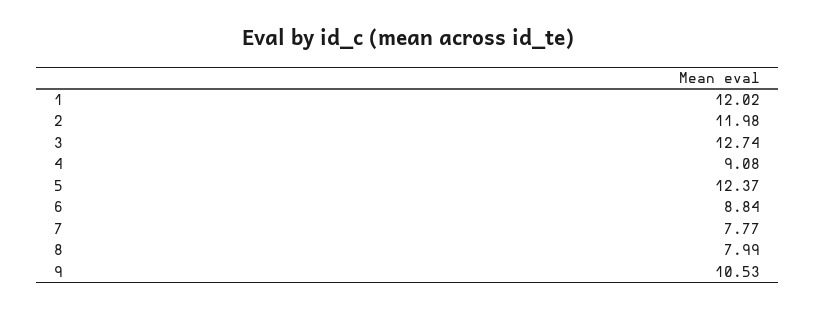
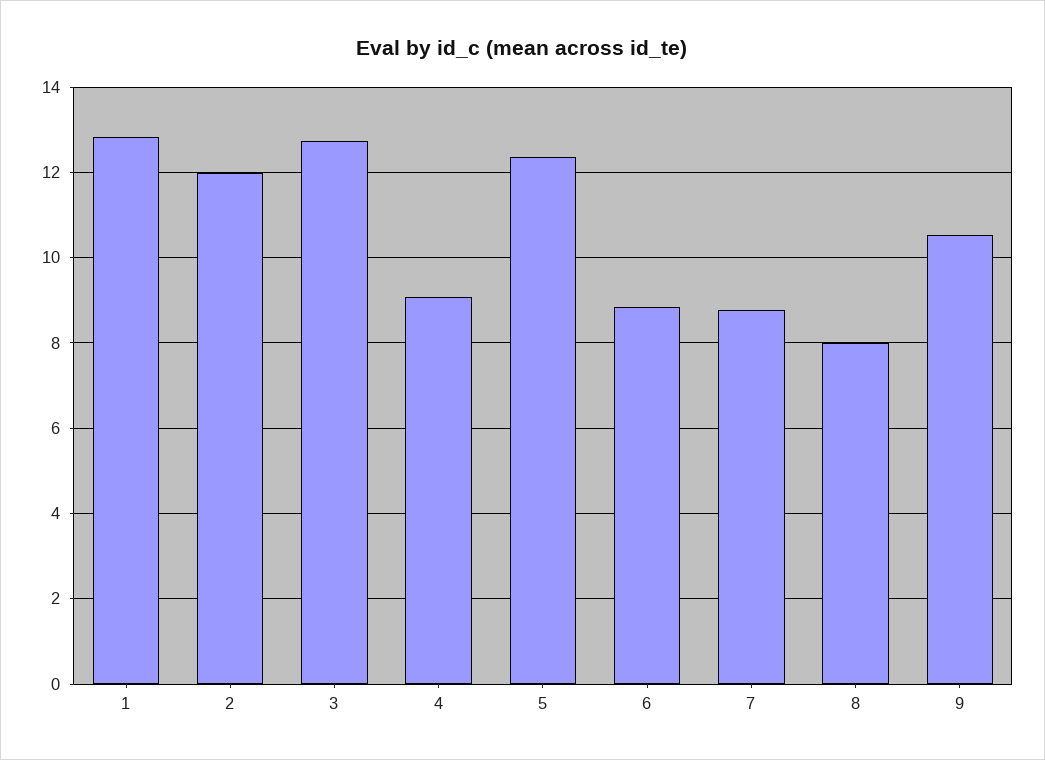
  {
-   "1": 12.02,
+   "1": 12.8,
    "2": 11.98,
    "3": 12.74,
    "4": 9.08,
    "5": 12.37,
    "6": 8.84,
-   "7": 7.77,
+   "7": 8.8,
    "8": 7.99,
    "9": 10.53
  }

